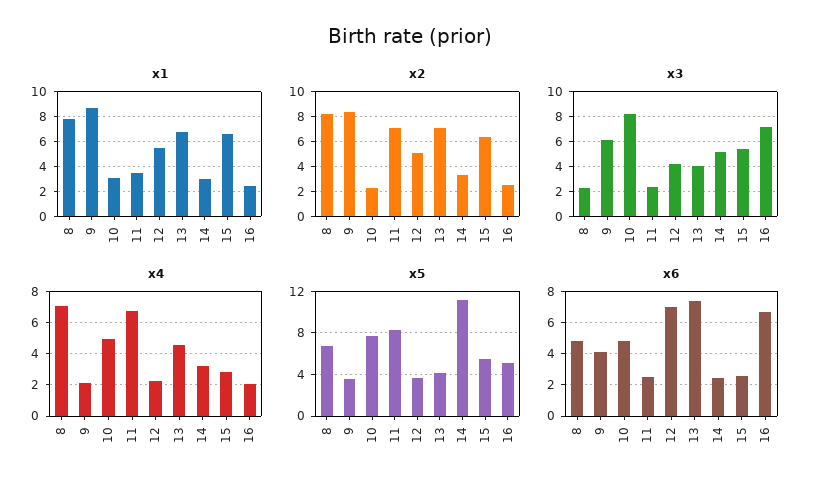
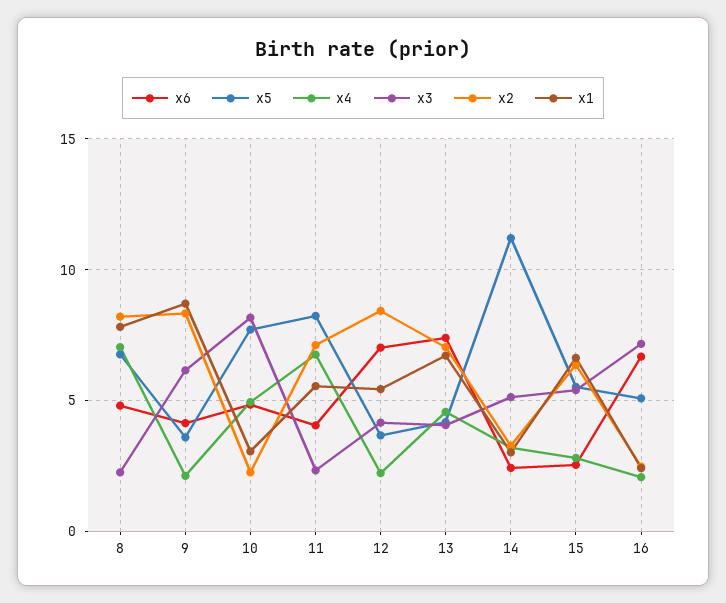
  {
    "x1": {
      "8": 8,
      "9": 8.5,
      "10": 3,
-     "11": 3.5,
+     "11": 5.5,
      "12": 5.5,
      "13": 6.5,
      "14": 3,
      "15": 6.5,
      "16": 2.5
    },
    "x2": {
      "8": 8,
      "9": 8.5,
      "10": 2.5,
      "11": 7,
-     "12": 5,
+     "12": 8.5,
      "13": 7,
      "14": 3.5,
      "15": 6.5,
      "16": 2.5
    },
    "x3": {
      "8": 2.5,
      "9": 6,
      "10": 8,
      "11": 2.5,
      "12": 4,
      "13": 4,
      "14": 5,
      "15": 5.5,
      "16": 7
    },
    "x4": {
      "8": 7,
      "9": 2,
      "10": 5,
      "11": 7,
      "12": 2,
      "13": 4.5,
      "14": 3,
      "15": 3,
      "16": 2
    },
    "x5": {
      "8": 7,
      "9": 3.5,
      "10": 7.5,
      "11": 8,
      "12": 3.5,
      "13": 4,
      "14": 11,
      "15": 5.5,
      "16": 5
    },
    "x6": {
      "8": 5,
      "9": 4,
      "10": 5,
-     "11": 2.5,
+     "11": 4,
      "12": 7,
      "13": 7.5,
      "14": 2.5,
      "15": 2.5,
      "16": 6.5
    }
  }

